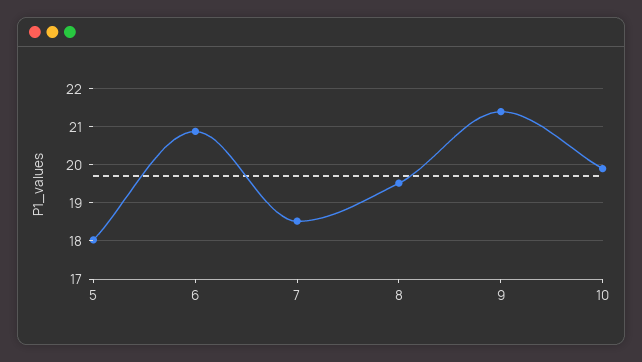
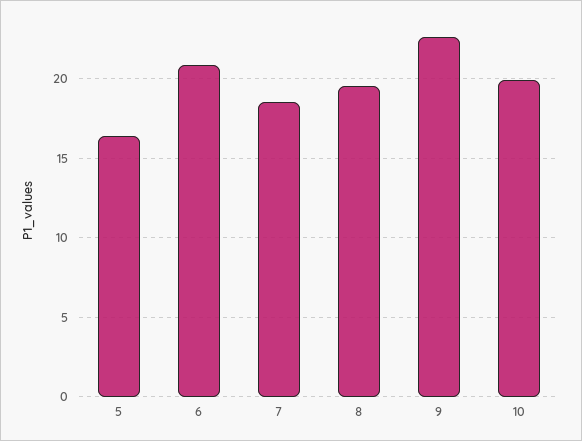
  {
-   "5": 18,
+   "5": 16.5,
    "6": 20.8,
    "7": 18.6,
    "8": 19.6,
-   "9": 21.4,
+   "9": 22.5,
    "10": 20
  }

